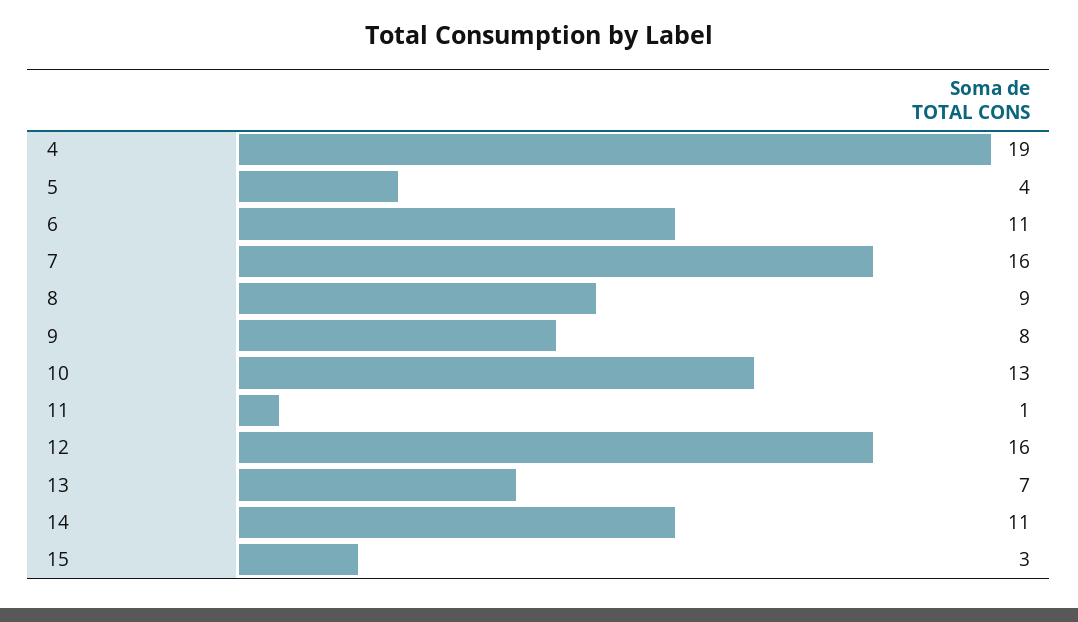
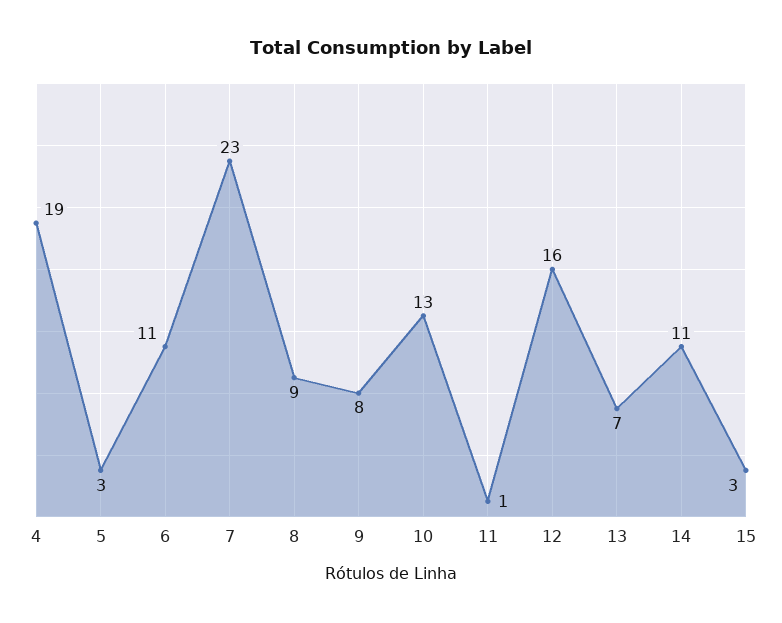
  {
    "4": 19,
-   "5": 4,
+   "5": 3,
    "6": 11,
-   "7": 16,
+   "7": 23,
    "8": 9,
    "9": 8,
    "10": 13,
    "11": 1,
    "12": 16,
    "13": 7,
    "14": 11,
    "15": 3
  }

